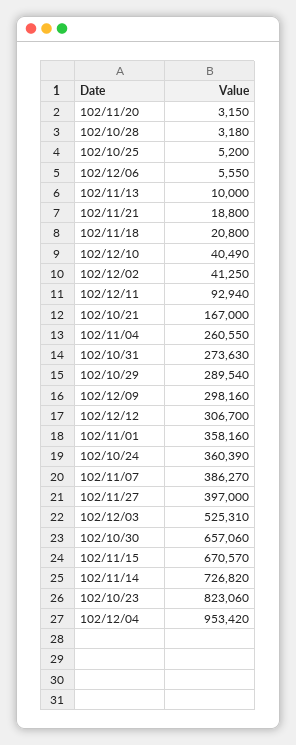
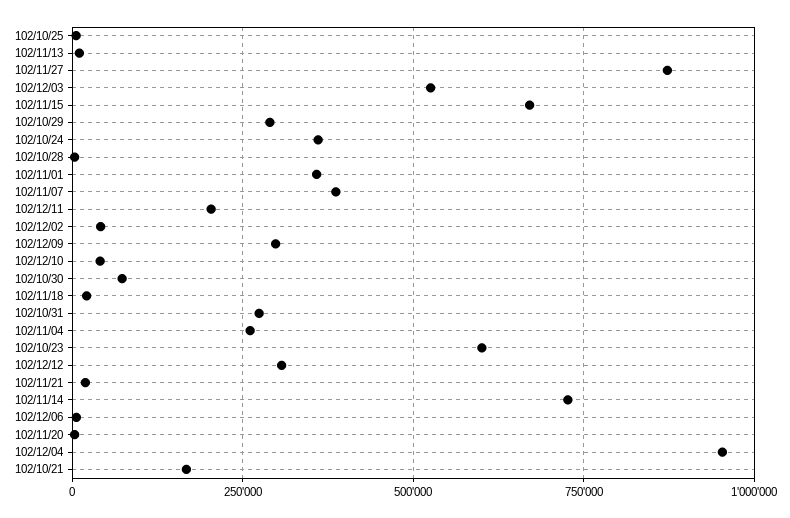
  {
    "102/11/20": 3150,
    "102/10/28": 3180,
    "102/10/25": 5200,
    "102/12/06": 5550,
    "102/11/13": 10000,
    "102/11/21": 18800,
    "102/11/18": 20800,
    "102/12/10": 40490,
    "102/12/02": 41250,
-   "102/12/11": 92940,
+   "102/12/11": 200000,
    "102/10/21": 167000,
    "102/11/04": 260550,
    "102/10/31": 273630,
    "102/10/29": 289540,
    "102/12/09": 298160,
    "102/12/12": 306700,
    "102/11/01": 358160,
    "102/10/24": 360390,
    "102/11/07": 386270,
-   "102/11/27": 397000,
+   "102/11/27": 875000,
    "102/12/03": 525310,
-   "102/10/30": 657060,
+   "102/10/30": 75000,
    "102/11/15": 670570,
    "102/11/14": 726820,
-   "102/10/23": 823060,
+   "102/10/23": 600000,
    "102/12/04": 953420
  }

